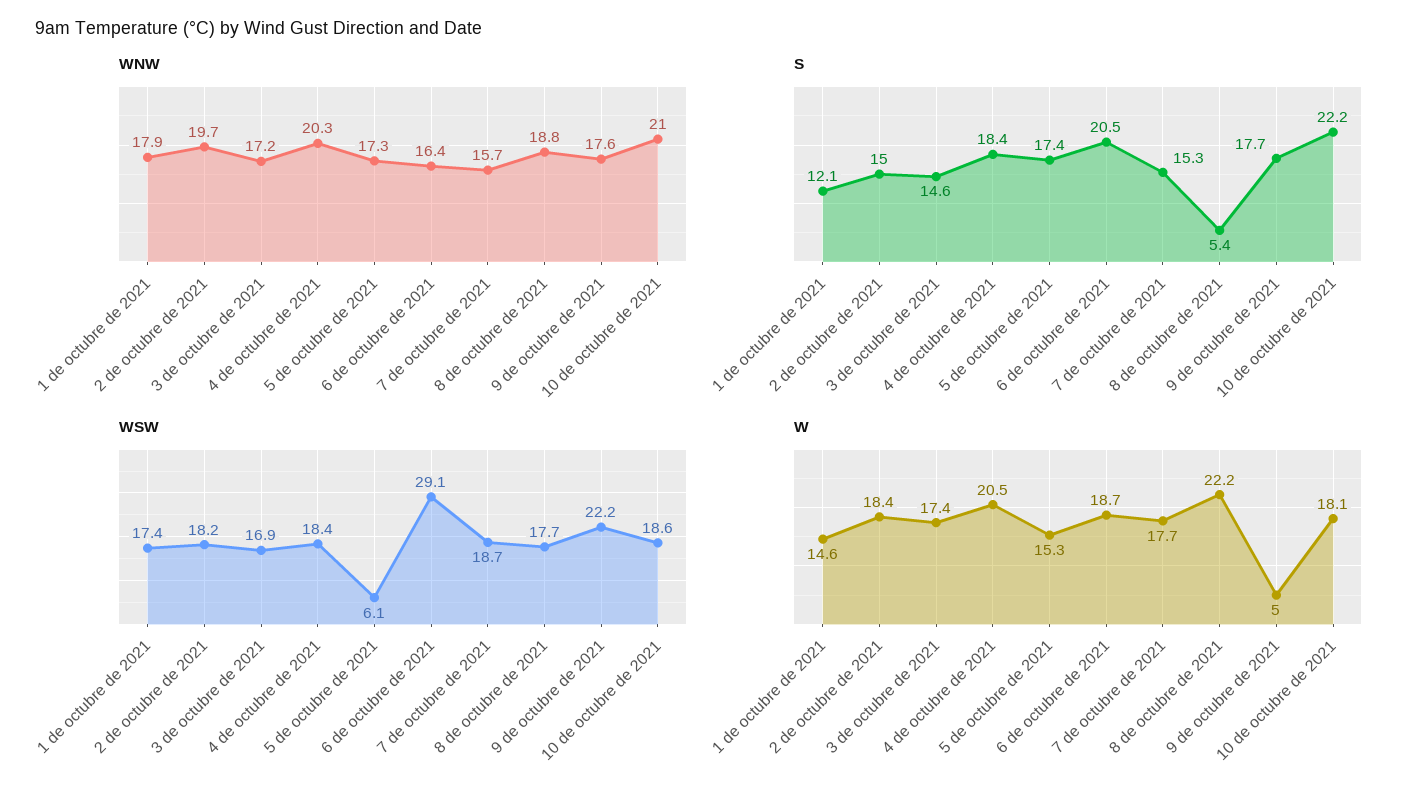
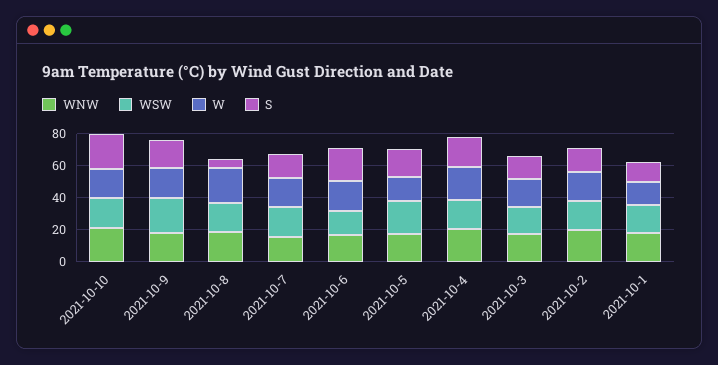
  {
    "WNW": {
      "1 de octubre de 2021": 17.9,
      "2 de octubre de 2021": 19.7,
      "3 de octubre de 2021": 17.2,
      "4 de octubre de 2021": 20.3,
      "5 de octubre de 2021": 17.3,
      "6 de octubre de 2021": 16.4,
      "7 de octubre de 2021": 15.7,
      "8 de octubre de 2021": 18.8,
      "9 de octubre de 2021": 17.6,
      "10 de octubre de 2021": 21
    },
    "S": {
      "1 de octubre de 2021": 12.1,
      "2 de octubre de 2021": 15,
      "3 de octubre de 2021": 14.6,
      "4 de octubre de 2021": 18.4,
      "5 de octubre de 2021": 17.4,
      "6 de octubre de 2021": 20.5,
      "7 de octubre de 2021": 15.3,
      "8 de octubre de 2021": 5.4,
      "9 de octubre de 2021": 17.7,
      "10 de octubre de 2021": 22.2
    },
    "WSW": {
      "1 de octubre de 2021": 17.4,
      "2 de octubre de 2021": 18.2,
      "3 de octubre de 2021": 16.9,
      "4 de octubre de 2021": 18.4,
-     "5 de octubre de 2021": 6.1,
+     "5 de octubre de 2021": 20,
-     "6 de octubre de 2021": 29.1,
+     "6 de octubre de 2021": 15,
      "7 de octubre de 2021": 18.7,
      "8 de octubre de 2021": 17.7,
      "9 de octubre de 2021": 22.2,
      "10 de octubre de 2021": 18.6
    },
    "W": {
      "1 de octubre de 2021": 14.6,
      "2 de octubre de 2021": 18.4,
      "3 de octubre de 2021": 17.4,
      "4 de octubre de 2021": 20.5,
      "5 de octubre de 2021": 15.3,
      "6 de octubre de 2021": 18.7,
      "7 de octubre de 2021": 17.7,
      "8 de octubre de 2021": 22.2,
-     "9 de octubre de 2021": 5,
+     "9 de octubre de 2021": 20,
      "10 de octubre de 2021": 18.1
    }
  }

